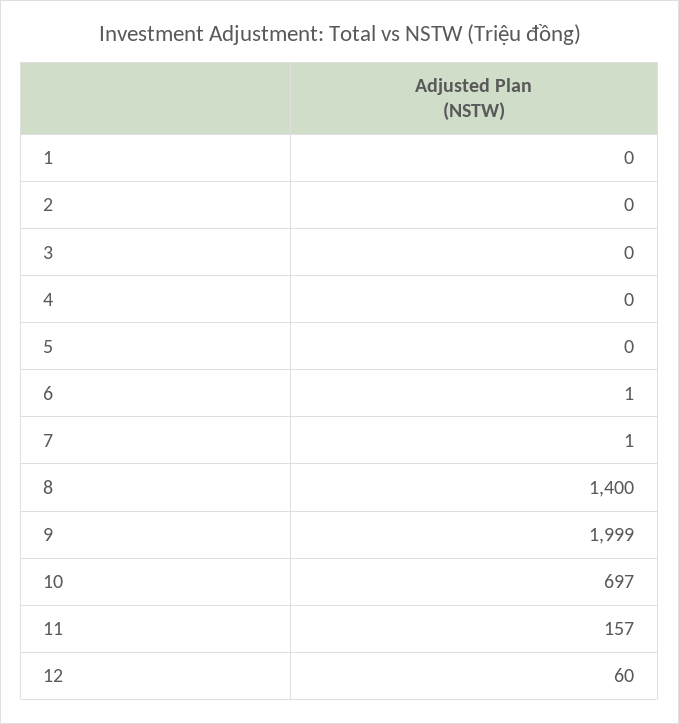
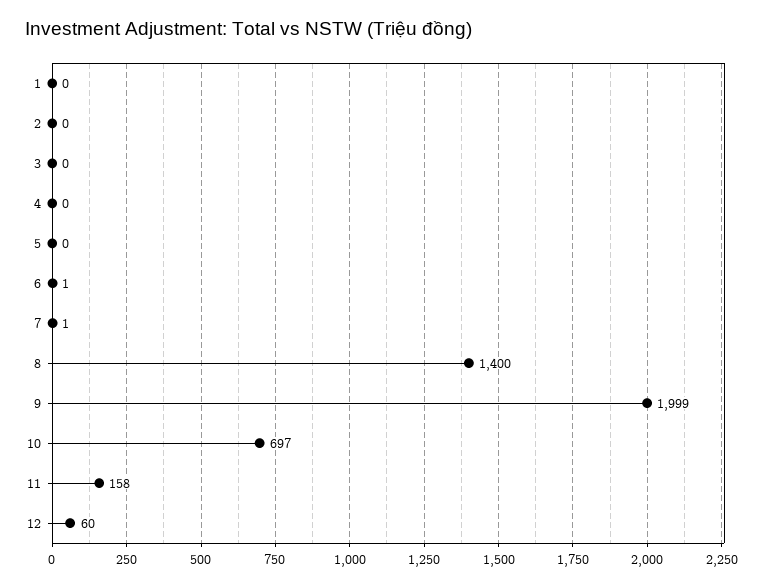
  {
    "1": 0,
    "2": 0,
    "3": 0,
    "4": 0,
    "5": 0,
    "6": 1,
    "7": 1,
    "8": 1400,
    "9": 1999,
    "10": 697,
-   "11": 157,
+   "11": 158,
    "12": 60
  }

